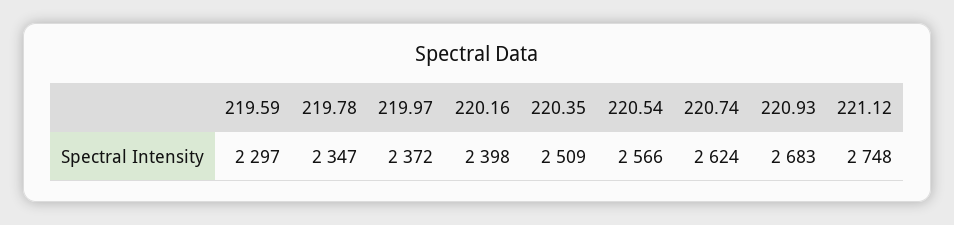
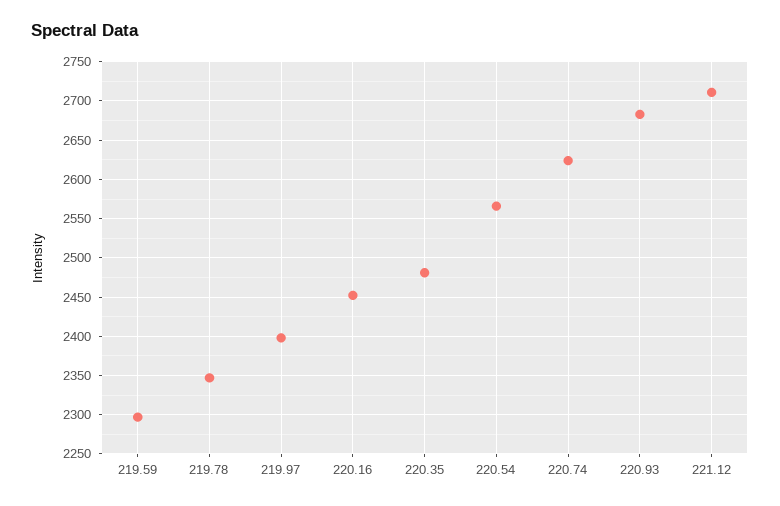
  {
    "219.59": 2297,
    "219.78": 2347,
-   "219.97": 2372,
+   "219.97": 2400,
-   "220.16": 2398,
+   "220.16": 2450,
-   "220.35": 2509,
+   "220.35": 2480,
    "220.54": 2566,
    "220.74": 2624,
    "220.93": 2683,
-   "221.12": 2748
+   "221.12": 2710
  }

